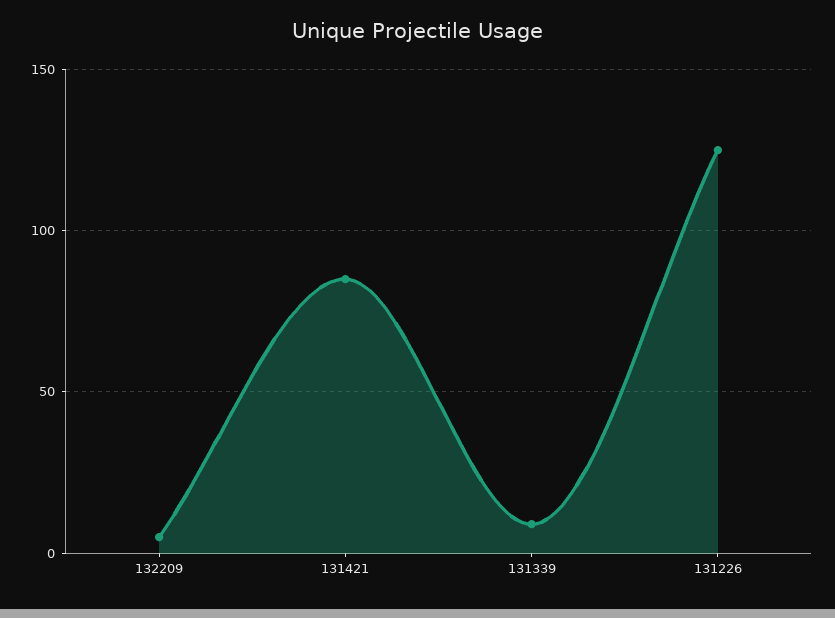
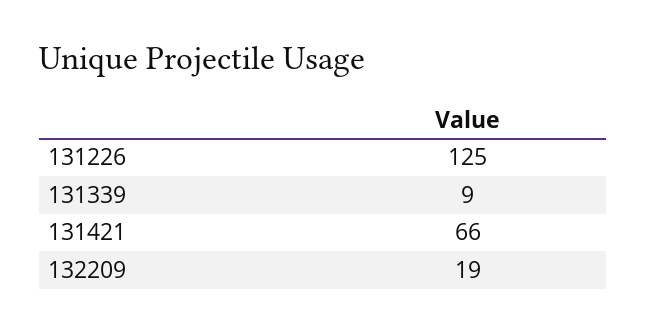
  {
-   "132209": 5,
+   "132209": 19,
-   "131421": 85,
+   "131421": 66,
    "131339": 9,
    "131226": 125
  }

